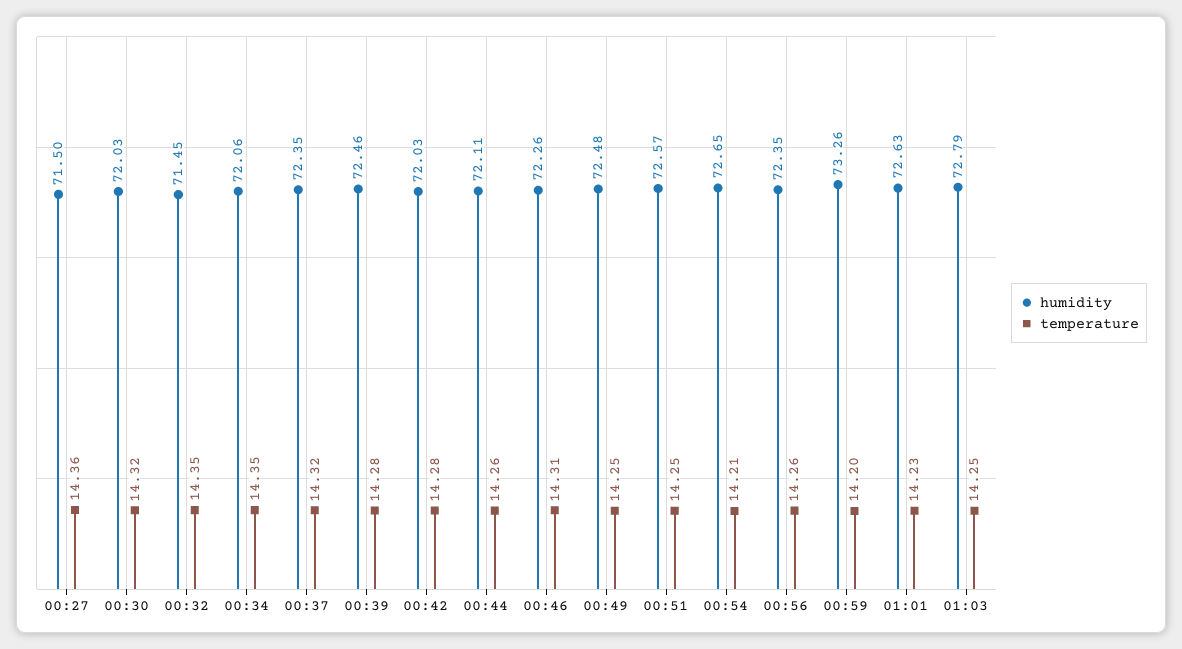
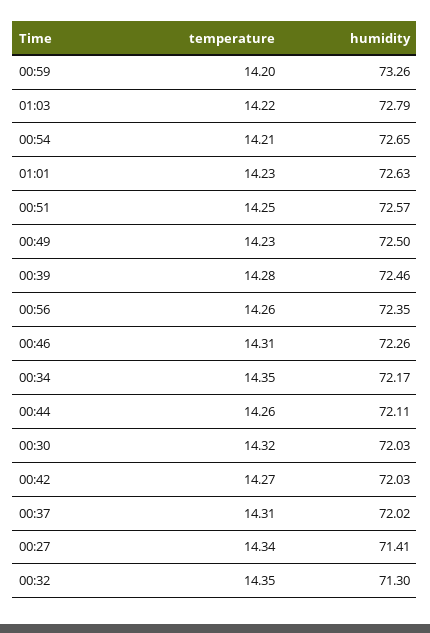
  {
    "humidity": {
-     "00:27": 71.5,
+     "00:27": 71.41,
      "00:30": 72.03,
-     "00:32": 71.45,
+     "00:32": 71.3,
-     "00:34": 72.06,
+     "00:34": 72.17,
-     "00:37": 72.35,
+     "00:37": 72.02,
      "00:39": 72.46,
      "00:42": 72.03,
      "00:44": 72.11,
      "00:46": 72.26,
-     "00:49": 72.48,
+     "00:49": 72.5,
      "00:51": 72.57,
      "00:54": 72.65,
      "00:56": 72.35,
      "00:59": 73.26,
      "01:01": 72.63,
      "01:03": 72.79
    },
    "temperature": {
-     "00:27": 14.36,
+     "00:27": 14.34,
      "00:30": 14.32,
      "00:32": 14.35,
      "00:34": 14.35,
-     "00:37": 14.32,
+     "00:37": 14.31,
      "00:39": 14.28,
-     "00:42": 14.28,
+     "00:42": 14.27,
      "00:44": 14.26,
      "00:46": 14.31,
-     "00:49": 14.25,
+     "00:49": 14.23,
      "00:51": 14.25,
      "00:54": 14.21,
      "00:56": 14.26,
      "00:59": 14.2,
      "01:01": 14.23,
-     "01:03": 14.25
+     "01:03": 14.22
    }
  }

